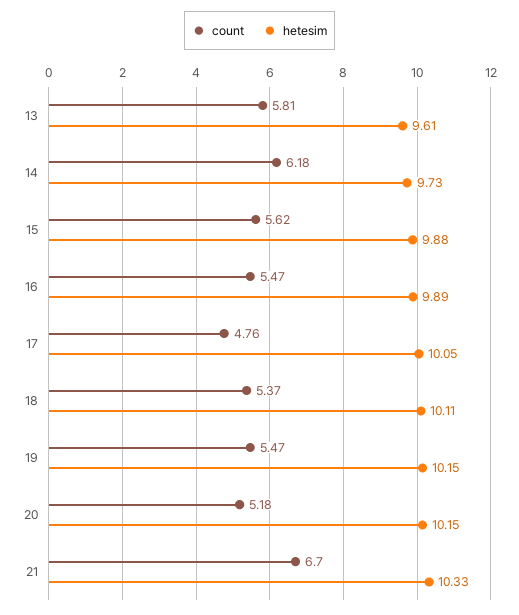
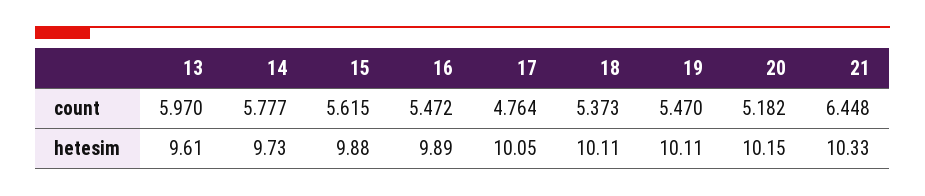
  {
    "count": {
-     "13": 5.81,
+     "13": 5.97,
-     "14": 6.18,
+     "14": 5.777,
      "15": 5.615,
      "16": 5.472,
      "17": 4.764,
      "18": 5.373,
      "19": 5.47,
      "20": 5.182,
-     "21": 6.7
+     "21": 6.448
    },
    "hetesim": {
      "13": 9.61,
      "14": 9.73,
      "15": 9.88,
      "16": 9.89,
      "17": 10.05,
      "18": 10.11,
-     "19": 10.15,
+     "19": 10.11,
      "20": 10.15,
      "21": 10.33
    }
  }

